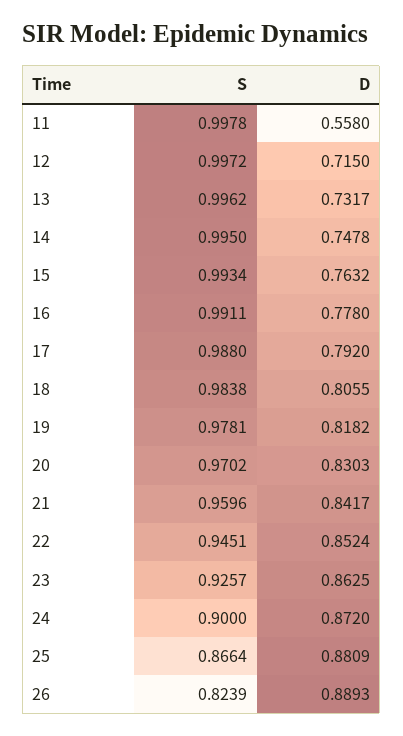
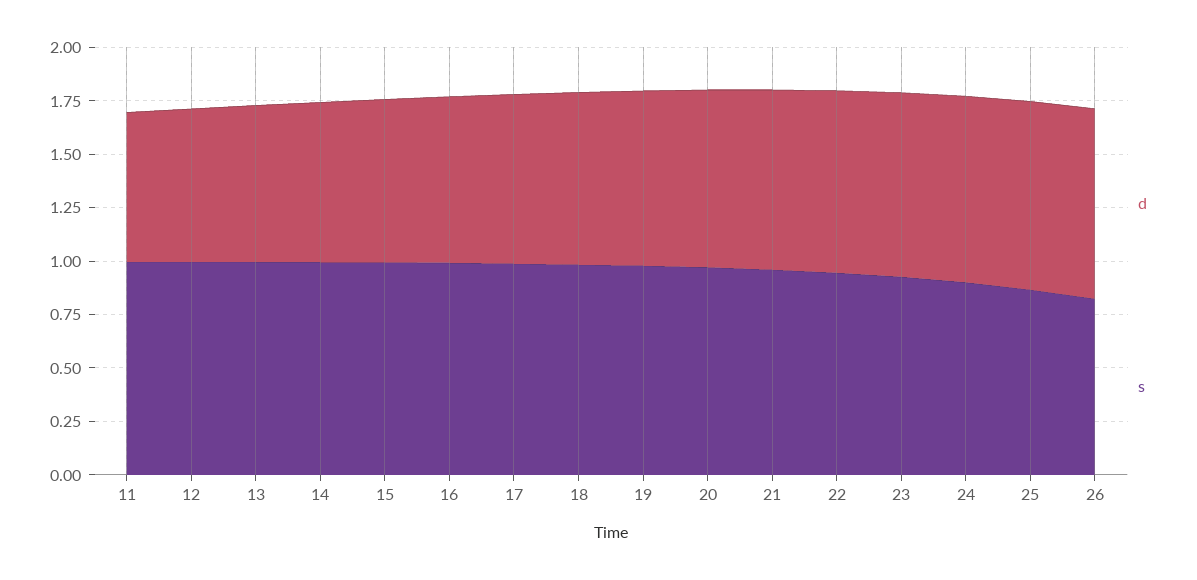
  {
    "S": {
      "11": 0.9978,
      "12": 0.9972,
      "13": 0.9962,
      "14": 0.995,
      "15": 0.9934,
      "16": 0.9911,
      "17": 0.988,
      "18": 0.9838,
      "19": 0.9781,
      "20": 0.9702,
      "21": 0.9596,
      "22": 0.9451,
      "23": 0.9257,
      "24": 0.9,
      "25": 0.8664,
      "26": 0.8239
    },
    "D": {
-     "11": 0.558,
+     "11": 0.7,
      "12": 0.715,
      "13": 0.7317,
      "14": 0.7478,
      "15": 0.7632,
      "16": 0.778,
      "17": 0.792,
      "18": 0.8055,
      "19": 0.8182,
      "20": 0.8303,
      "21": 0.8417,
      "22": 0.8524,
      "23": 0.8625,
      "24": 0.872,
      "25": 0.8809,
      "26": 0.8893
    }
  }

